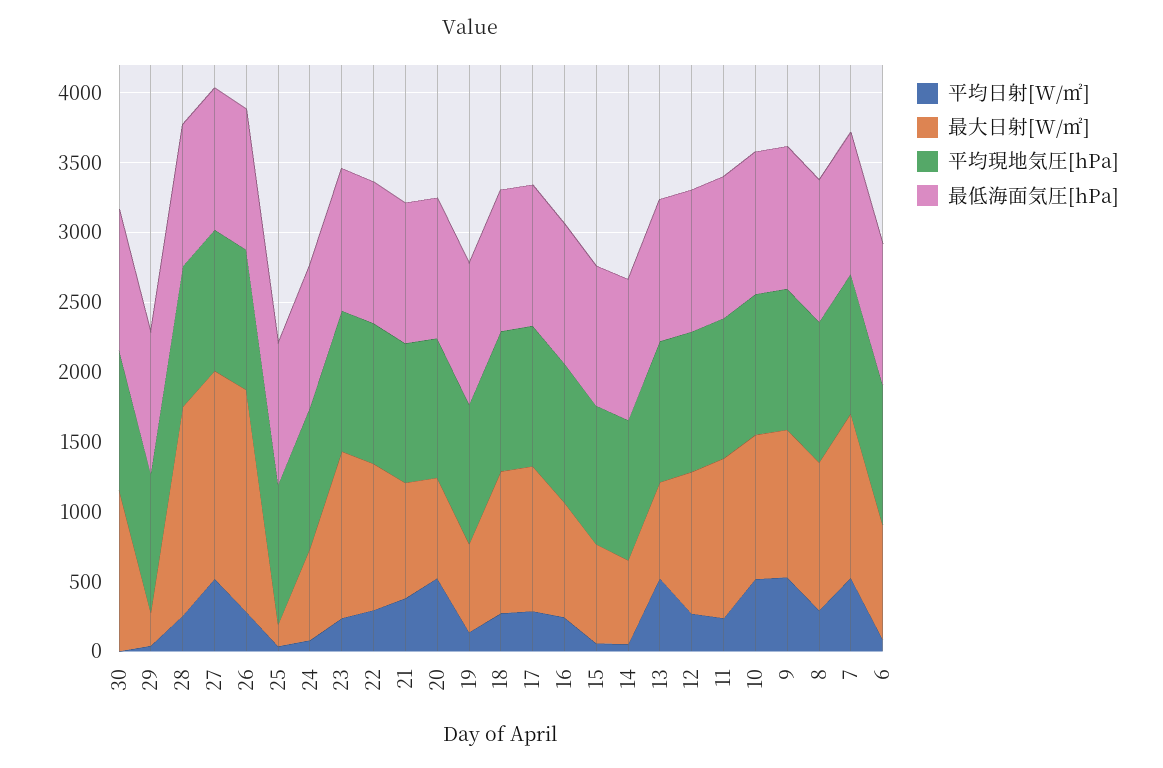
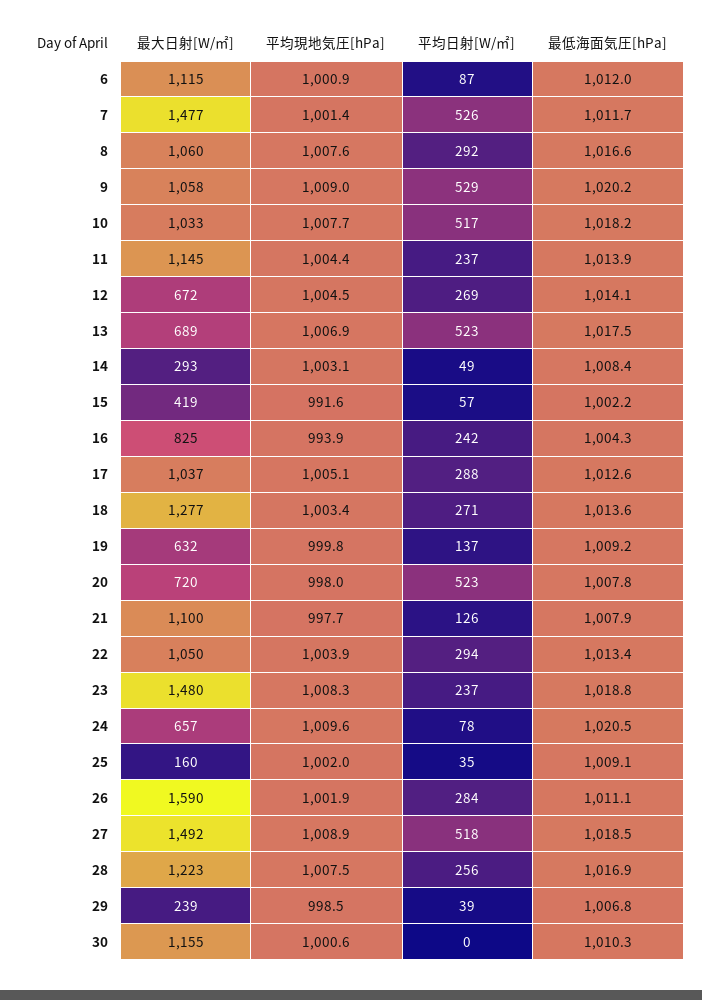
  {
    "平均日射[W/㎡]": {
      "30": 0,
      "29": 39,
      "28": 256,
      "27": 518,
      "26": 284,
      "25": 35,
      "24": 78,
      "23": 237,
      "22": 294,
-     "21": 400,
+     "21": 126,
      "20": 523,
      "19": 137,
      "18": 271,
      "17": 288,
      "16": 242,
      "15": 57,
      "14": 49,
      "13": 523,
      "12": 269,
      "11": 237,
      "10": 517,
      "9": 529,
      "8": 292,
      "7": 526,
      "6": 87
    },
    "最大日射[W/㎡]": {
      "30": 1155,
      "29": 239,
-     "28": 1500,
+     "28": 1223,
      "27": 1492,
      "26": 1590,
      "25": 160,
      "24": 657,
-     "23": 1200,
+     "23": 1480,
      "22": 1050,
-     "21": 800,
+     "21": 1100,
      "20": 720,
      "19": 632,
-     "18": 1000,
+     "18": 1277,
      "17": 1037,
      "16": 825,
-     "15": 700,
+     "15": 419,
-     "14": 600,
+     "14": 293,
      "13": 689,
-     "12": 1000,
+     "12": 672,
      "11": 1145,
      "10": 1033,
      "9": 1058,
      "8": 1060,
-     "7": 1200,
+     "7": 1477,
-     "6": 800
+     "6": 1115
    },
    "平均現地気圧[hPa]": {
      "30": 1000.6,
      "29": 998.5,
      "28": 1007.5,
      "27": 1008.9,
      "26": 1001.9,
      "25": 1002,
      "24": 1009.6,
      "23": 1008.3,
      "22": 1003.9,
      "21": 997.7,
      "20": 998,
      "19": 999.8,
      "18": 1003.4,
      "17": 1005.1,
      "16": 993.9,
      "15": 991.6,
      "14": 1003.1,
      "13": 1006.9,
      "12": 1004.5,
      "11": 1004.4,
      "10": 1007.7,
      "9": 1009,
      "8": 1007.6,
      "7": 1001.4,
      "6": 1000.9
    },
    "最低海面気圧[hPa]": {
      "30": 1010.3,
      "29": 1006.8,
      "28": 1016.9,
      "27": 1018.5,
      "26": 1011.1,
      "25": 1009.1,
      "24": 1020.5,
      "23": 1018.8,
      "22": 1013.4,
      "21": 1007.9,
      "20": 1007.8,
      "19": 1009.2,
      "18": 1013.6,
      "17": 1012.6,
      "16": 1004.3,
      "15": 1002.2,
      "14": 1008.4,
      "13": 1017.5,
      "12": 1014.1,
      "11": 1013.9,
      "10": 1018.2,
      "9": 1020.2,
      "8": 1016.6,
      "7": 1011.7,
      "6": 1012
    }
  }

